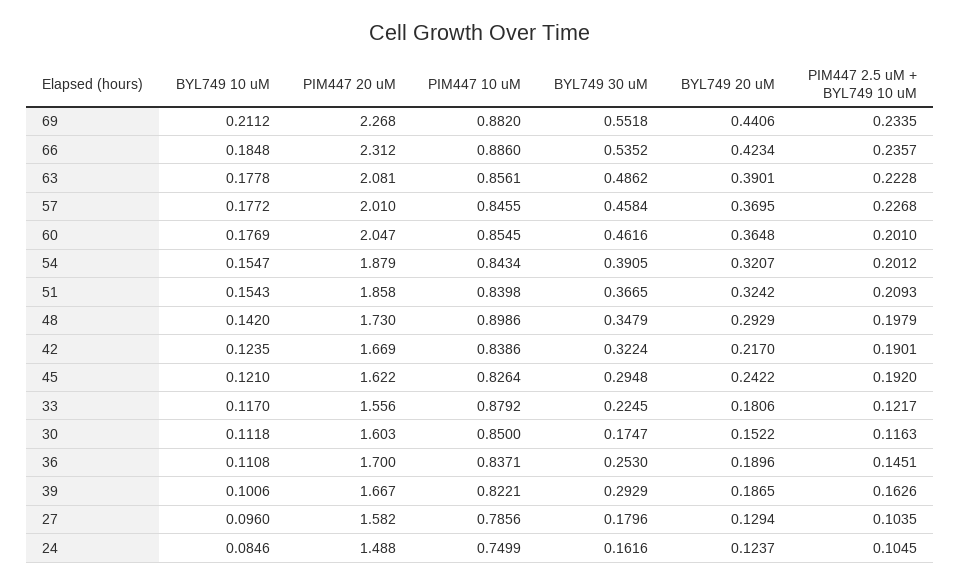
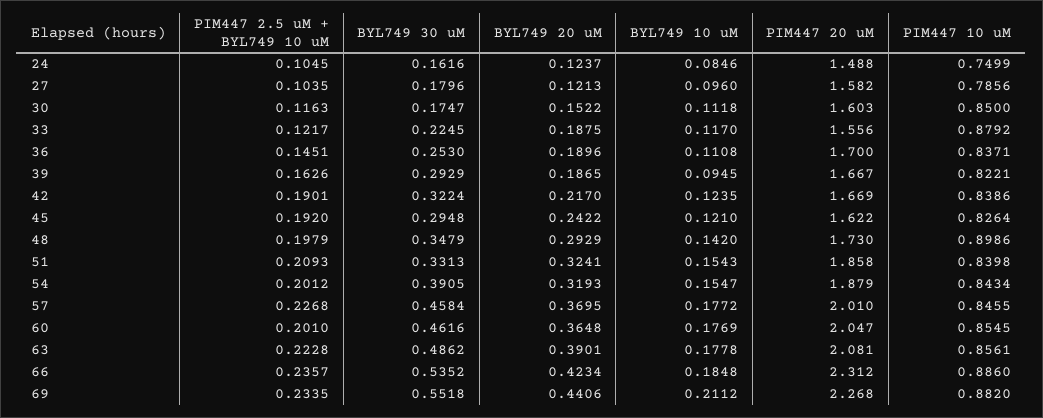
  {
    "BYL749 10 uM": {
      "69": 0.2112,
      "66": 0.1848,
      "63": 0.1778,
      "57": 0.1772,
      "60": 0.1769,
      "54": 0.1547,
      "51": 0.1543,
      "48": 0.142,
      "42": 0.1235,
      "45": 0.121,
      "33": 0.117,
      "30": 0.1118,
      "36": 0.1108,
-     "39": 0.1006,
+     "39": 0.0945,
      "27": 0.096,
      "24": 0.0846
    },
    "PIM447 20 uM": {
      "69": 2.268,
      "66": 2.312,
      "63": 2.081,
      "57": 2.01,
      "60": 2.047,
      "54": 1.879,
      "51": 1.858,
      "48": 1.73,
      "42": 1.669,
      "45": 1.622,
      "33": 1.556,
      "30": 1.603,
      "36": 1.7,
      "39": 1.667,
      "27": 1.582,
      "24": 1.488
    },
    "PIM447 10 uM": {
      "69": 0.882,
      "66": 0.886,
      "63": 0.8561,
      "57": 0.8455,
      "60": 0.8545,
      "54": 0.8434,
      "51": 0.8398,
      "48": 0.8986,
      "42": 0.8386,
      "45": 0.8264,
      "33": 0.8792,
      "30": 0.85,
      "36": 0.8371,
      "39": 0.8221,
      "27": 0.7856,
      "24": 0.7499
    },
    "BYL749 30 uM": {
      "69": 0.5518,
      "66": 0.5352,
      "63": 0.4862,
      "57": 0.4584,
      "60": 0.4616,
      "54": 0.3905,
-     "51": 0.3665,
+     "51": 0.3313,
      "48": 0.3479,
      "42": 0.3224,
      "45": 0.2948,
      "33": 0.2245,
      "30": 0.1747,
      "36": 0.253,
      "39": 0.2929,
      "27": 0.1796,
      "24": 0.1616
    },
    "BYL749 20 uM": {
      "69": 0.4406,
      "66": 0.4234,
      "63": 0.3901,
      "57": 0.3695,
      "60": 0.3648,
-     "54": 0.3207,
+     "54": 0.3193,
-     "51": 0.3242,
+     "51": 0.3241,
      "48": 0.2929,
      "42": 0.217,
      "45": 0.2422,
-     "33": 0.1806,
+     "33": 0.1875,
      "30": 0.1522,
      "36": 0.1896,
      "39": 0.1865,
-     "27": 0.1294,
+     "27": 0.1213,
      "24": 0.1237
    },
    "PIM447 2.5 uM + BYL749 10 uM": {
      "69": 0.2335,
      "66": 0.2357,
      "63": 0.2228,
      "57": 0.2268,
      "60": 0.201,
      "54": 0.2012,
      "51": 0.2093,
      "48": 0.1979,
      "42": 0.1901,
      "45": 0.192,
      "33": 0.1217,
      "30": 0.1163,
      "36": 0.1451,
      "39": 0.1626,
      "27": 0.1035,
      "24": 0.1045
    }
  }

